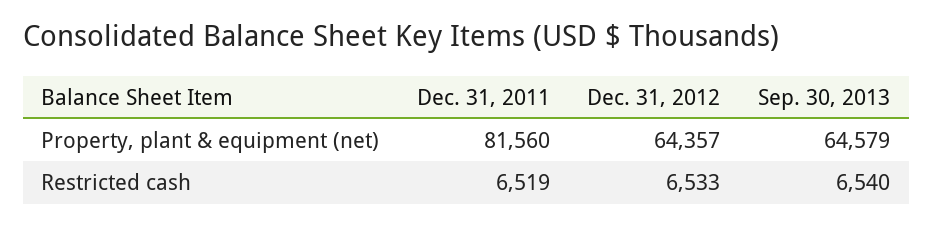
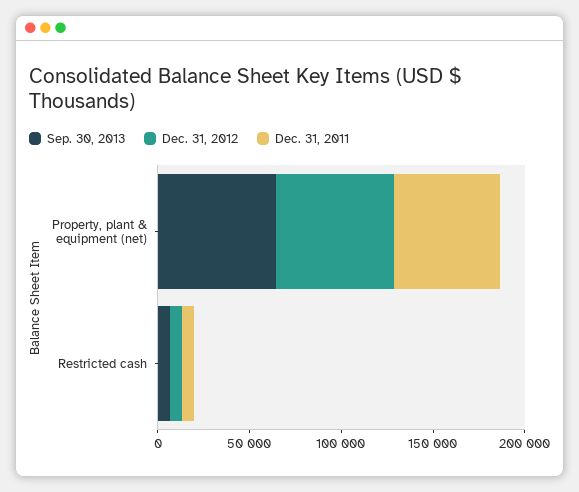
  {
    "Dec. 31, 2011": {
-     "Property, plant & equipment (net)": 81560,
+     "Property, plant & equipment (net)": 60000,
      "Restricted cash": 6519
    },
    "Dec. 31, 2012": {
      "Property, plant & equipment (net)": 64357,
      "Restricted cash": 6533
    },
    "Sep. 30, 2013": {
      "Property, plant & equipment (net)": 64579,
      "Restricted cash": 6540
    }
  }

